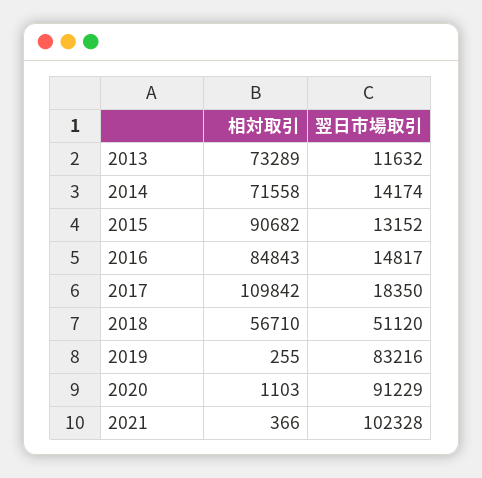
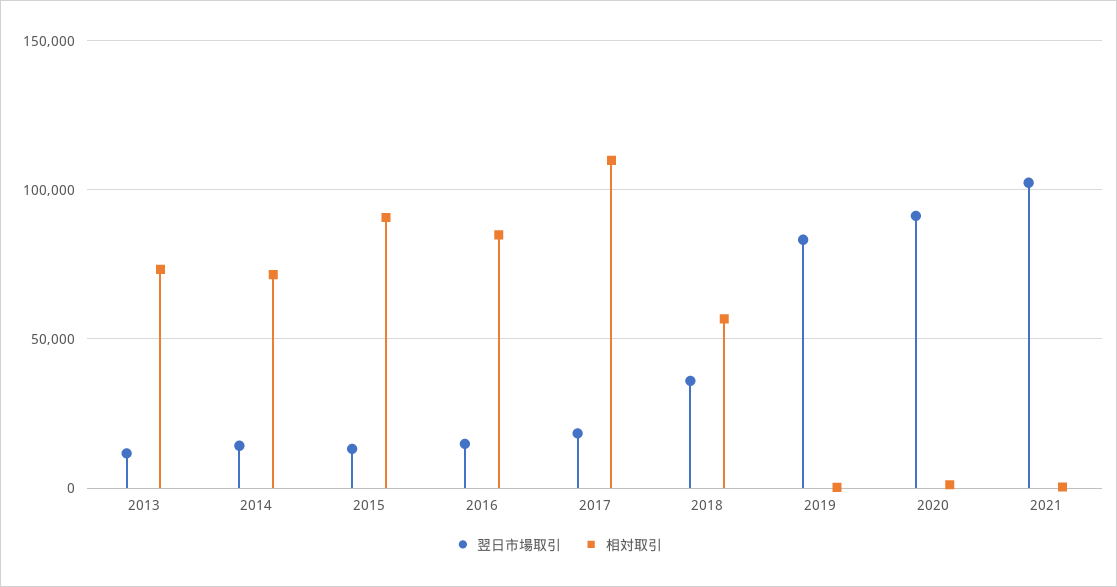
  {
    "相対取引": {
      "2013": 73289,
      "2014": 71558,
      "2015": 90682,
      "2016": 84843,
      "2017": 109842,
      "2018": 56710,
      "2019": 255,
      "2020": 1103,
      "2021": 366
    },
    "翌日市場取引": {
      "2013": 11632,
      "2014": 14174,
      "2015": 13152,
      "2016": 14817,
      "2017": 18350,
-     "2018": 51120,
+     "2018": 35000,
      "2019": 83216,
      "2020": 91229,
      "2021": 102328
    }
  }

